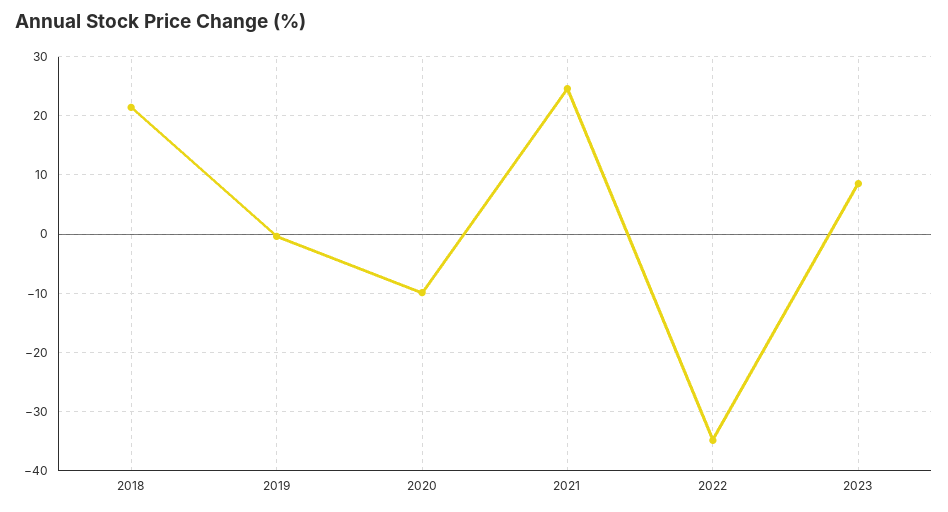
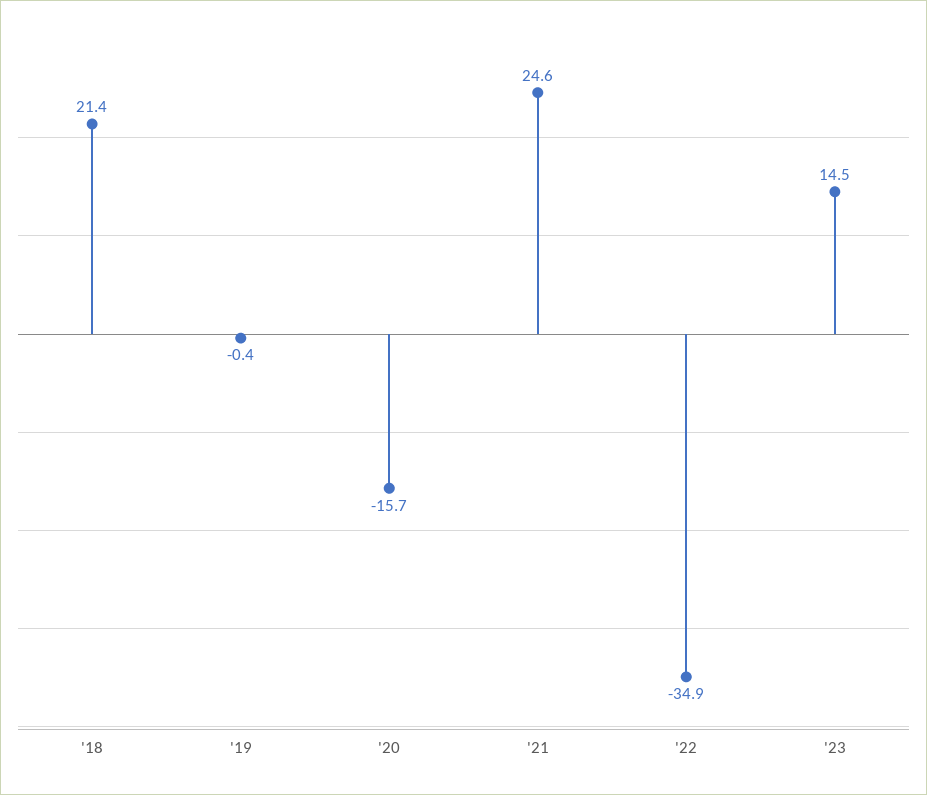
  {
    "2018": 21.4,
    "2019": -0.4,
-   "2020": -10,
+   "2020": -15.7,
    "2021": 24.6,
    "2022": -34.9,
-   "2023": 8
+   "2023": 14.5
  }

